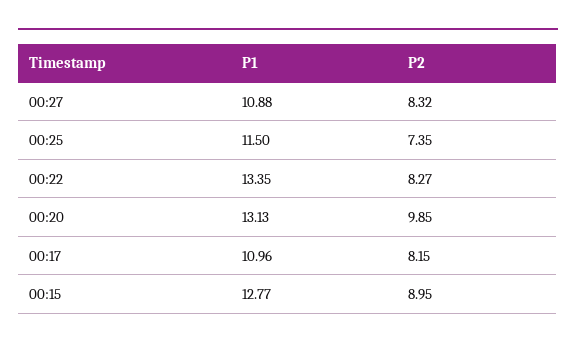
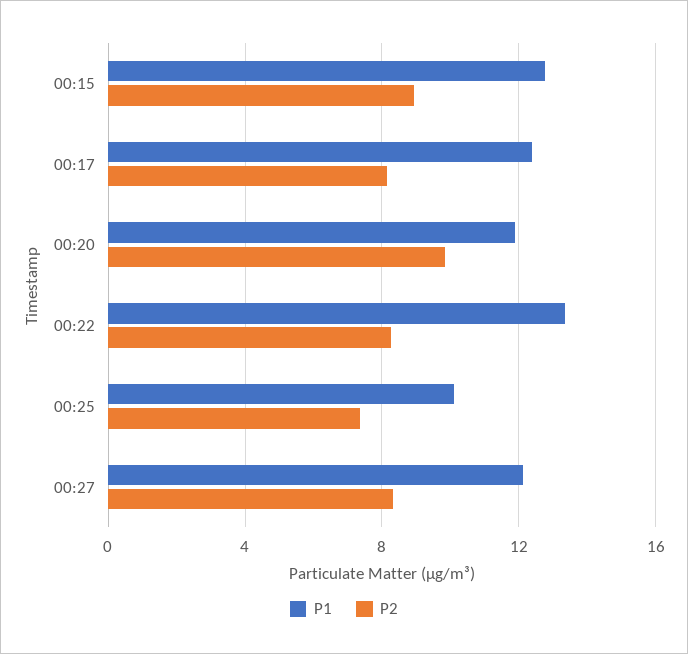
  {
    "P1": {
-     "00:27": 10.88,
+     "00:27": 12,
-     "00:25": 11.5,
+     "00:25": 10,
      "00:22": 13.35,
-     "00:20": 13.13,
+     "00:20": 12,
-     "00:17": 10.96,
+     "00:17": 12.5,
      "00:15": 12.77
    },
    "P2": {
      "00:27": 8.32,
      "00:25": 7.35,
      "00:22": 8.27,
      "00:20": 9.85,
      "00:17": 8.15,
      "00:15": 8.95
    }
  }

